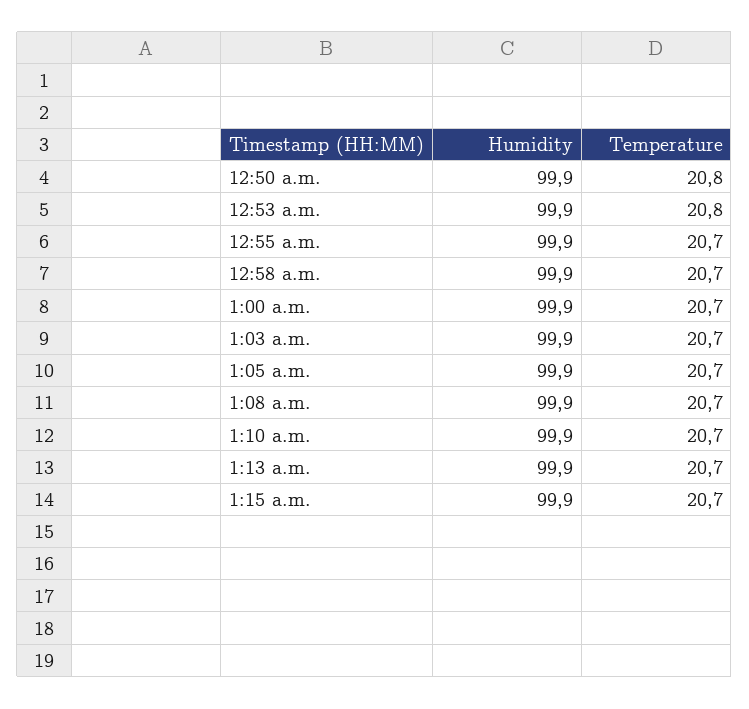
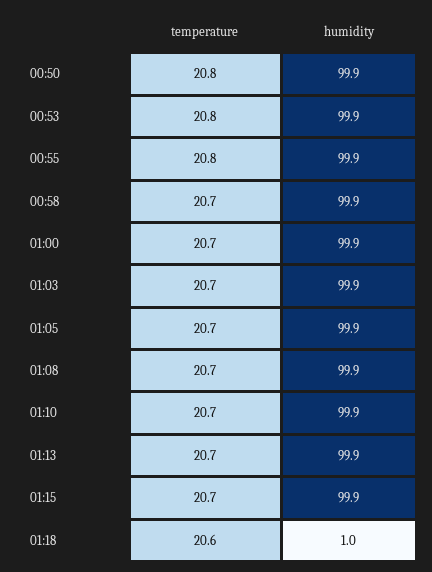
  {
    "Humidity": {
      "12:50 a.m.": 99.9,
      "12:53 a.m.": 99.9,
      "12:55 a.m.": 99.9,
      "12:58 a.m.": 99.9,
      "1:00 a.m.": 99.9,
      "1:03 a.m.": 99.9,
      "1:05 a.m.": 99.9,
      "1:08 a.m.": 99.9,
      "1:10 a.m.": 99.9,
      "1:13 a.m.": 99.9,
-     "1:15 a.m.": 99.9
+     "1:15 a.m.": 99.9,
+     "01:18": 1
    },
    "Temperature": {
      "12:50 a.m.": 20.8,
      "12:53 a.m.": 20.8,
-     "12:55 a.m.": 20.7,
+     "12:55 a.m.": 20.8,
      "12:58 a.m.": 20.7,
      "1:00 a.m.": 20.7,
      "1:03 a.m.": 20.7,
      "1:05 a.m.": 20.7,
      "1:08 a.m.": 20.7,
      "1:10 a.m.": 20.7,
      "1:13 a.m.": 20.7,
-     "1:15 a.m.": 20.7
+     "1:15 a.m.": 20.7,
+     "01:18": 20.6
    }
  }

